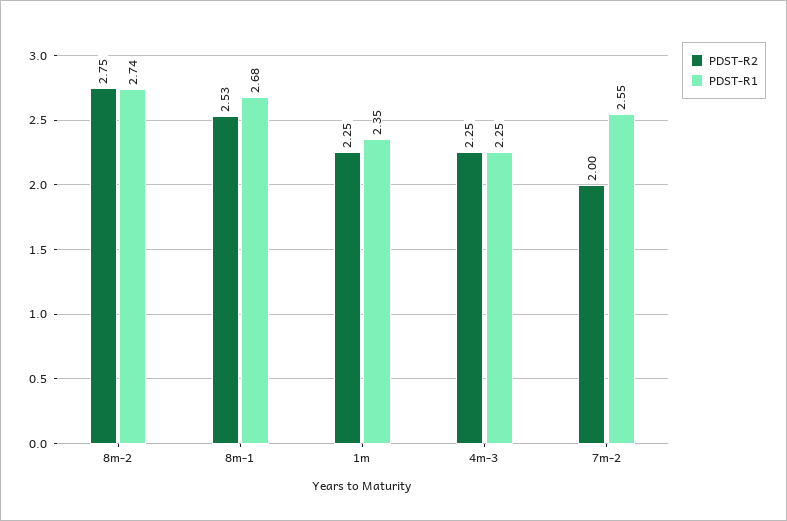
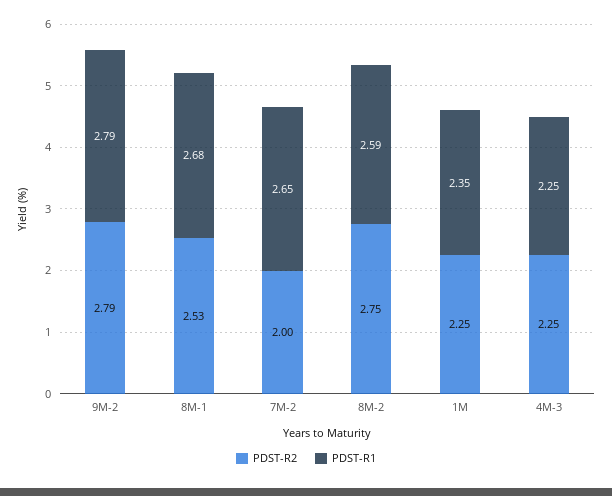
  {
    "PDST-R2": {
      "8m-2": 2.75,
      "8m-1": 2.53,
      "1m": 2.25,
      "4m-3": 2.25,
-     "7m-2": 2
+     "7m-2": 2,
+     "9M-2": 2.79
    },
    "PDST-R1": {
-     "8m-2": 2.74,
+     "8m-2": 2.59,
      "8m-1": 2.68,
      "1m": 2.35,
      "4m-3": 2.25,
-     "7m-2": 2.55
+     "7m-2": 2.65,
+     "9M-2": 2.79
    }
  }

